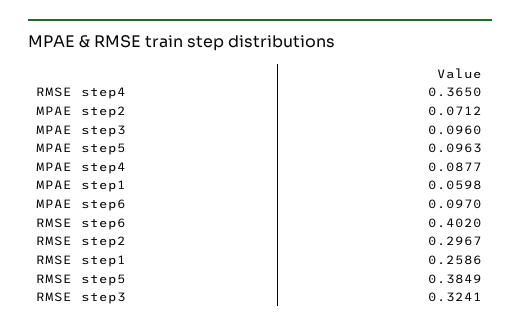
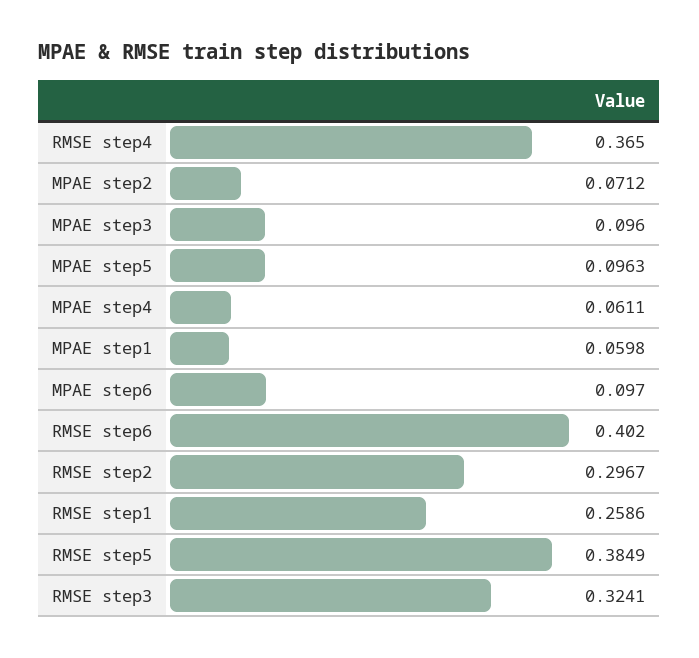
  {
    "RMSE step4": 0.365,
    "MPAE step2": 0.0712,
    "MPAE step3": 0.096,
    "MPAE step5": 0.0963,
-   "MPAE step4": 0.0877,
+   "MPAE step4": 0.0611,
    "MPAE step1": 0.0598,
    "MPAE step6": 0.097,
    "RMSE step6": 0.402,
    "RMSE step2": 0.2967,
    "RMSE step1": 0.2586,
    "RMSE step5": 0.3849,
    "RMSE step3": 0.3241
  }

